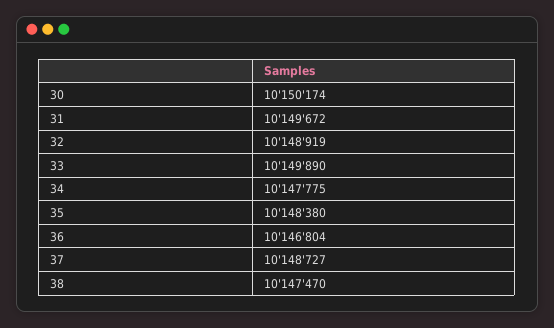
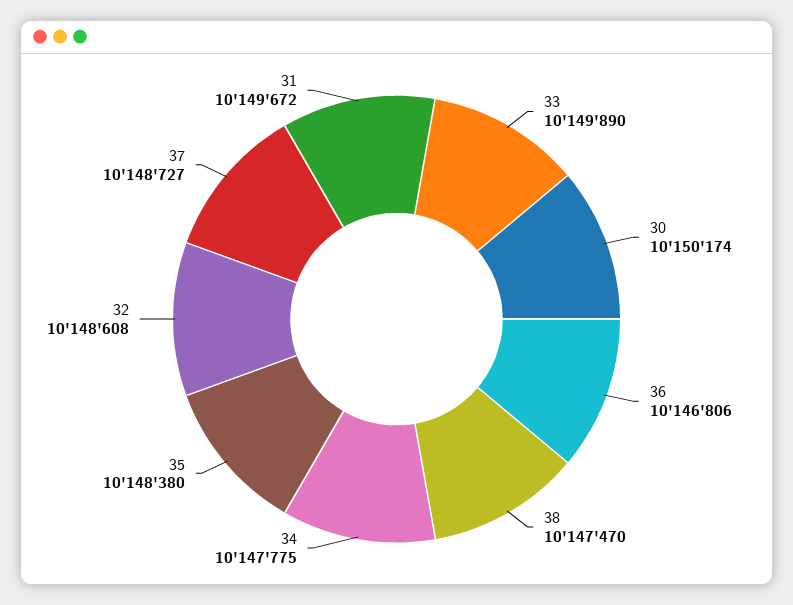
  {
    "30": 10150174,
    "31": 10149672,
-   "32": 10148919,
+   "32": 10148608,
    "33": 10149890,
    "34": 10147775,
    "35": 10148380,
-   "36": 10146804,
+   "36": 10146806,
    "37": 10148727,
    "38": 10147470
  }

